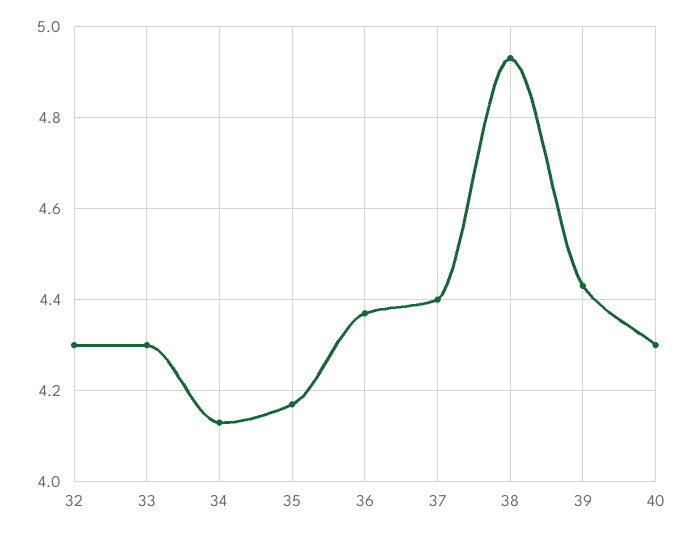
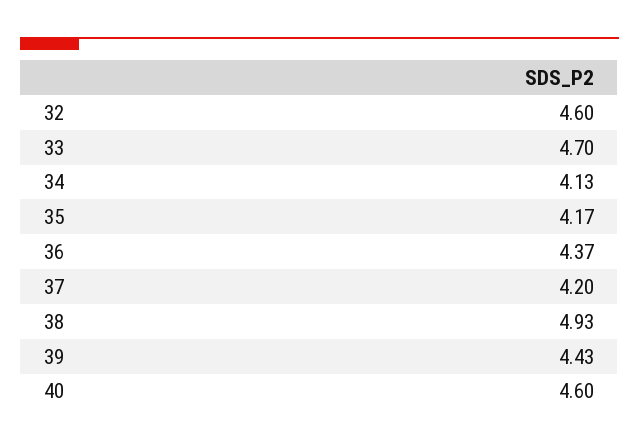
  {
-   "32": 4.3,
+   "32": 4.6,
-   "33": 4.3,
+   "33": 4.7,
    "34": 4.13,
    "35": 4.17,
    "36": 4.37,
-   "37": 4.4,
+   "37": 4.2,
    "38": 4.93,
    "39": 4.43,
-   "40": 4.3
+   "40": 4.6
  }

